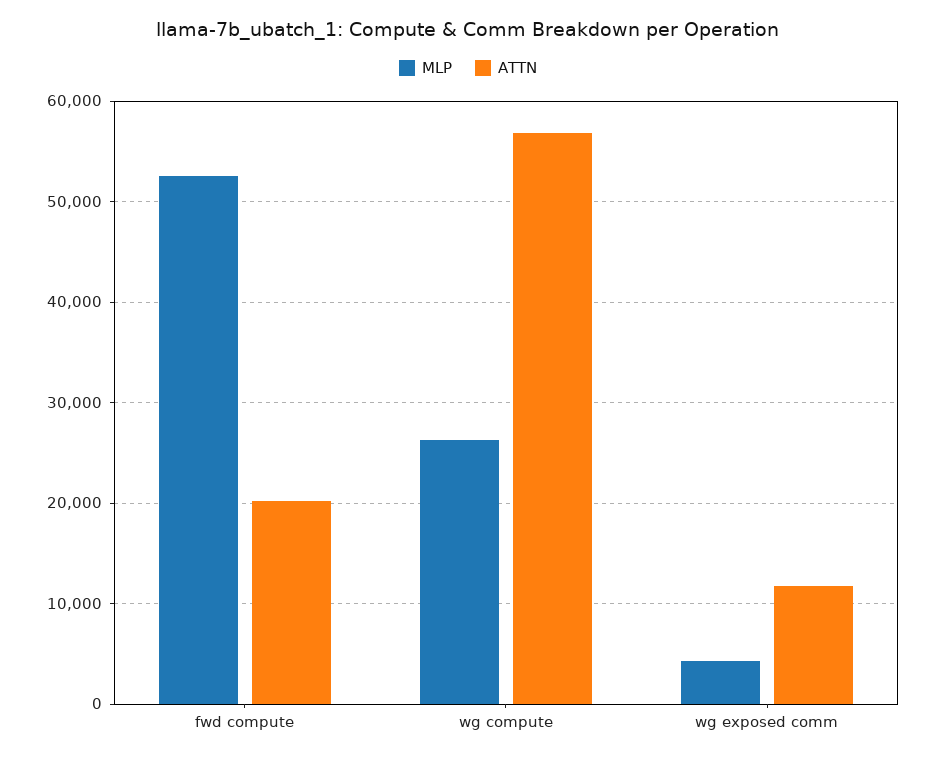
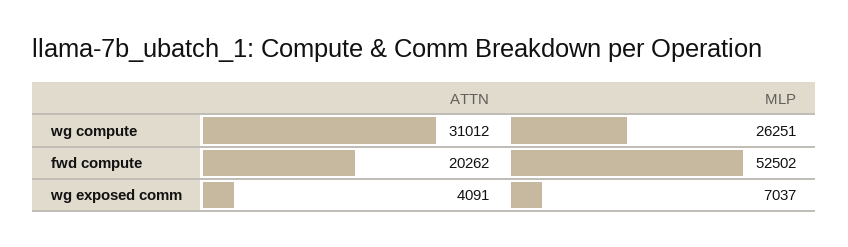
  {
    "MLP": {
      "fwd compute": 52502,
      "wg compute": 26251,
-     "wg exposed comm": 4000
+     "wg exposed comm": 7037
    },
    "ATTN": {
      "fwd compute": 20262,
-     "wg compute": 57000,
+     "wg compute": 31012,
-     "wg exposed comm": 12000
+     "wg exposed comm": 4091
    }
  }

